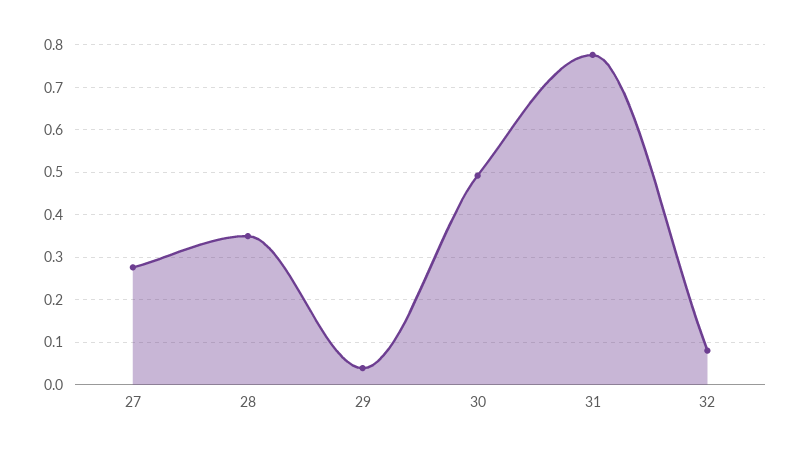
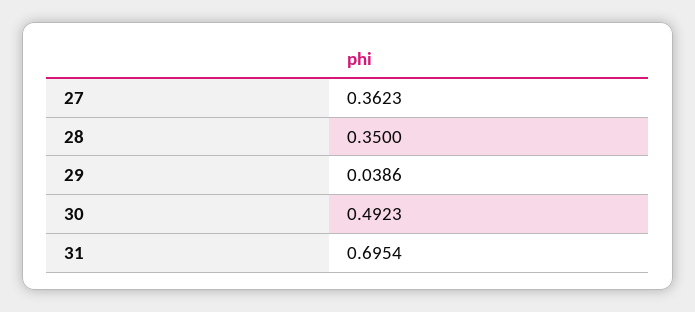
  {
-   "27": 0.28,
+   "27": 0.3623,
    "28": 0.35,
    "29": 0.0386,
    "30": 0.4923,
-   "31": 0.78,
+   "31": 0.6954
-   "32": 0.08
  }

